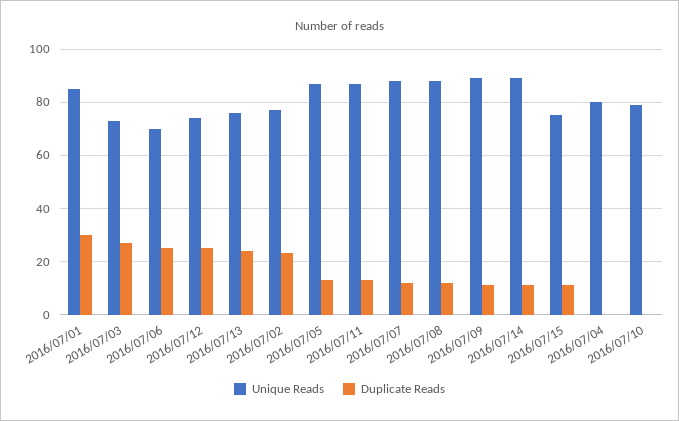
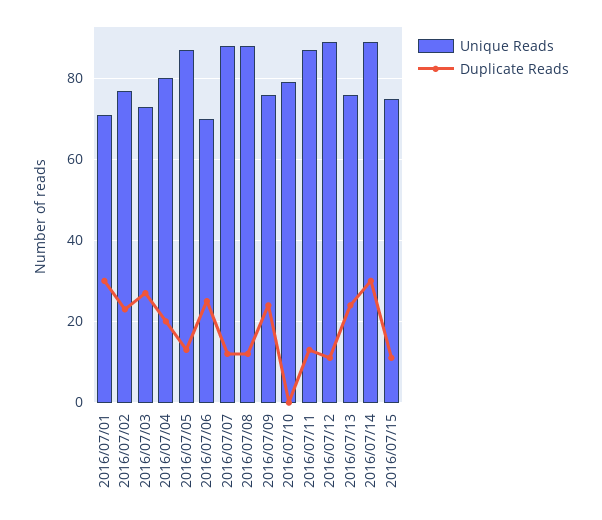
  {
    "Unique Reads": {
-     "2016/07/01": 85,
+     "2016/07/01": 70,
      "2016/07/03": 75,
      "2016/07/06": 70,
-     "2016/07/12": 75,
+     "2016/07/12": 90,
      "2016/07/13": 75,
      "2016/07/02": 75,
      "2016/07/05": 85,
      "2016/07/11": 85,
      "2016/07/07": 90,
      "2016/07/08": 90,
-     "2016/07/09": 90,
+     "2016/07/09": 75,
      "2016/07/14": 90,
      "2016/07/15": 75,
      "2016/07/04": 80,
      "2016/07/10": 80
    },
    "Duplicate Reads": {
      "2016/07/01": 30,
      "2016/07/03": 25,
      "2016/07/06": 25,
-     "2016/07/12": 25,
+     "2016/07/12": 10,
      "2016/07/13": 25,
      "2016/07/02": 25,
      "2016/07/05": 15,
      "2016/07/11": 15,
      "2016/07/07": 10,
      "2016/07/08": 10,
-     "2016/07/09": 10,
+     "2016/07/09": 25,
-     "2016/07/14": 10,
+     "2016/07/14": 30,
      "2016/07/15": 10,
-     "2016/07/04": 0,
+     "2016/07/04": 20,
      "2016/07/10": 0
    }
  }

